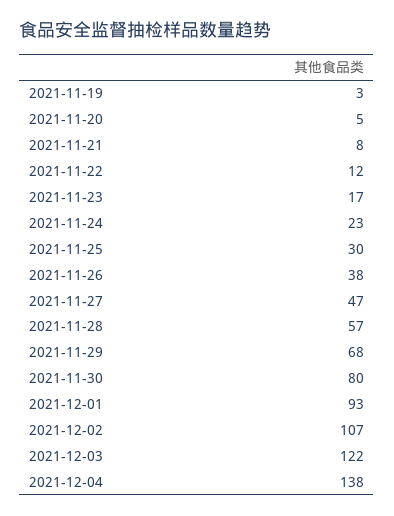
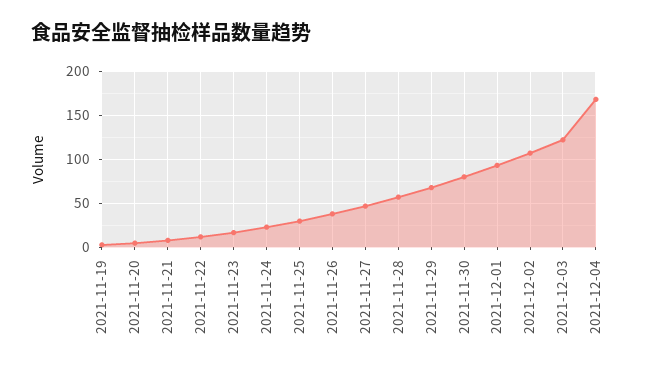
  {
    "2021-11-19": 3,
    "2021-11-20": 5,
    "2021-11-21": 8,
    "2021-11-22": 12,
    "2021-11-23": 17,
    "2021-11-24": 23,
    "2021-11-25": 30,
    "2021-11-26": 38,
    "2021-11-27": 47,
    "2021-11-28": 57,
    "2021-11-29": 68,
    "2021-11-30": 80,
    "2021-12-01": 93,
    "2021-12-02": 107,
    "2021-12-03": 122,
-   "2021-12-04": 138
+   "2021-12-04": 170
  }

